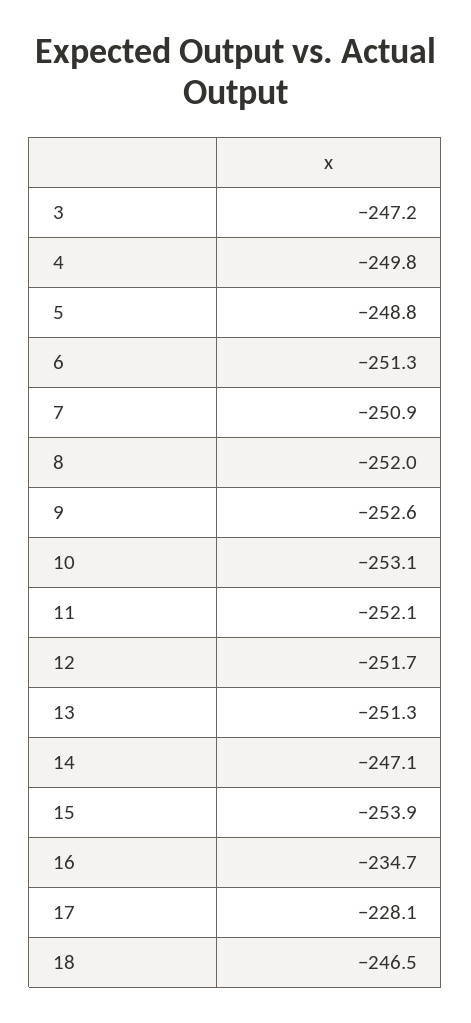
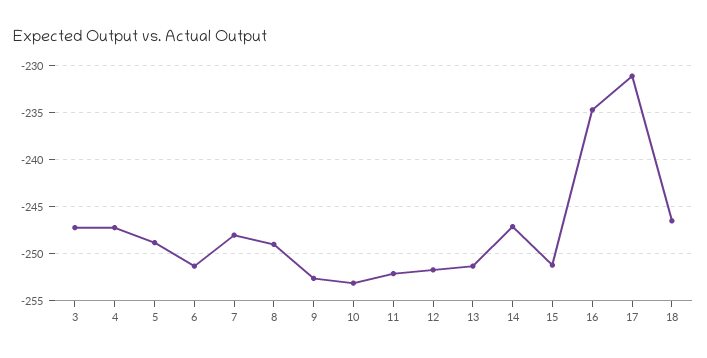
  {
    "3": -247.2,
-   "4": -249.8,
+   "4": -247,
    "5": -248.8,
    "6": -251.3,
-   "7": -250.9,
+   "7": -248,
-   "8": -252,
+   "8": -249,
    "9": -252.6,
    "10": -253.1,
    "11": -252.1,
    "12": -251.7,
    "13": -251.3,
    "14": -247.1,
-   "15": -253.9,
+   "15": -251,
    "16": -234.7,
-   "17": -228.1,
+   "17": -231,
    "18": -246.5
  }

